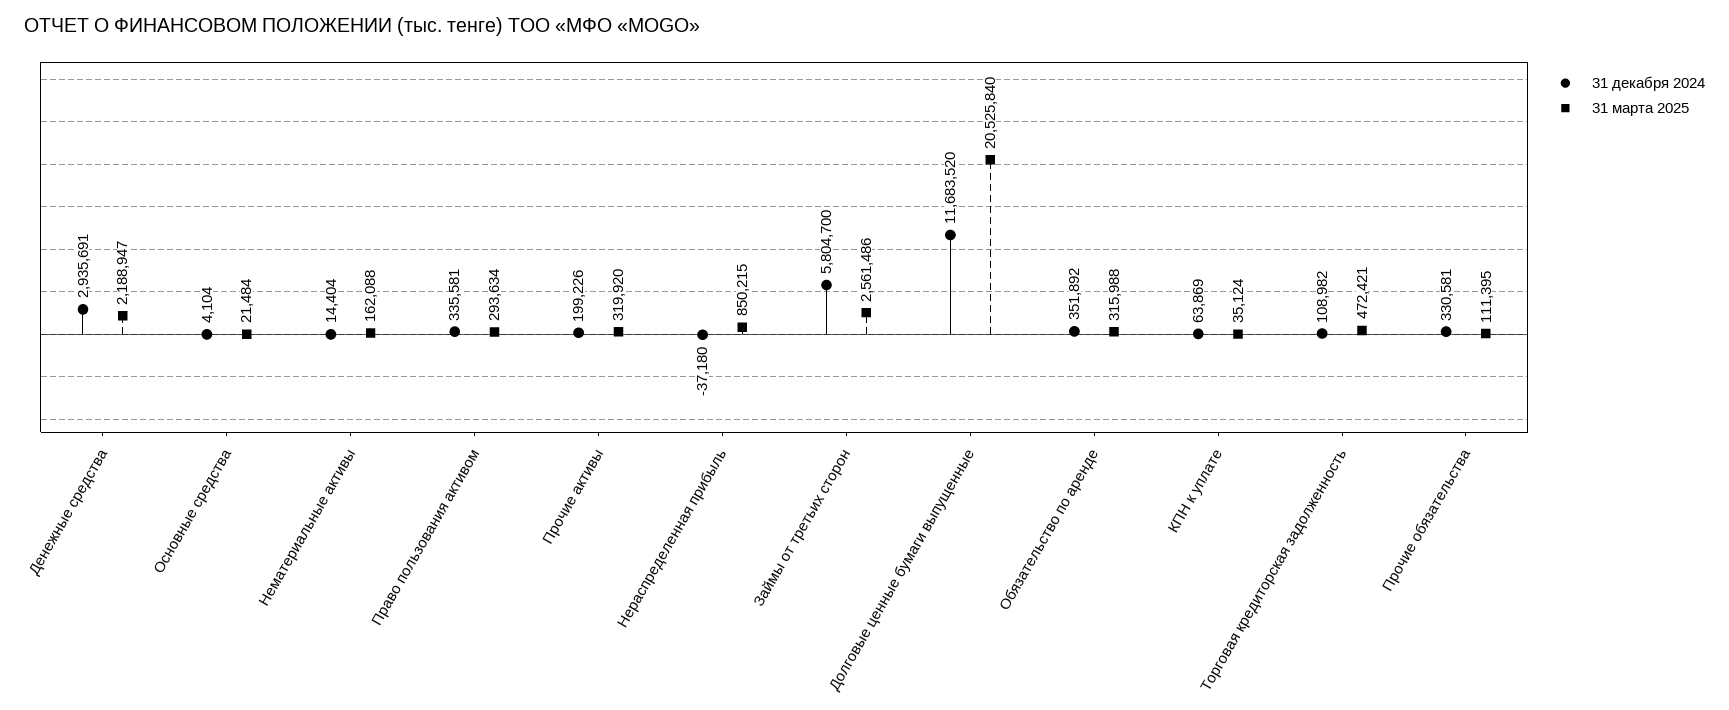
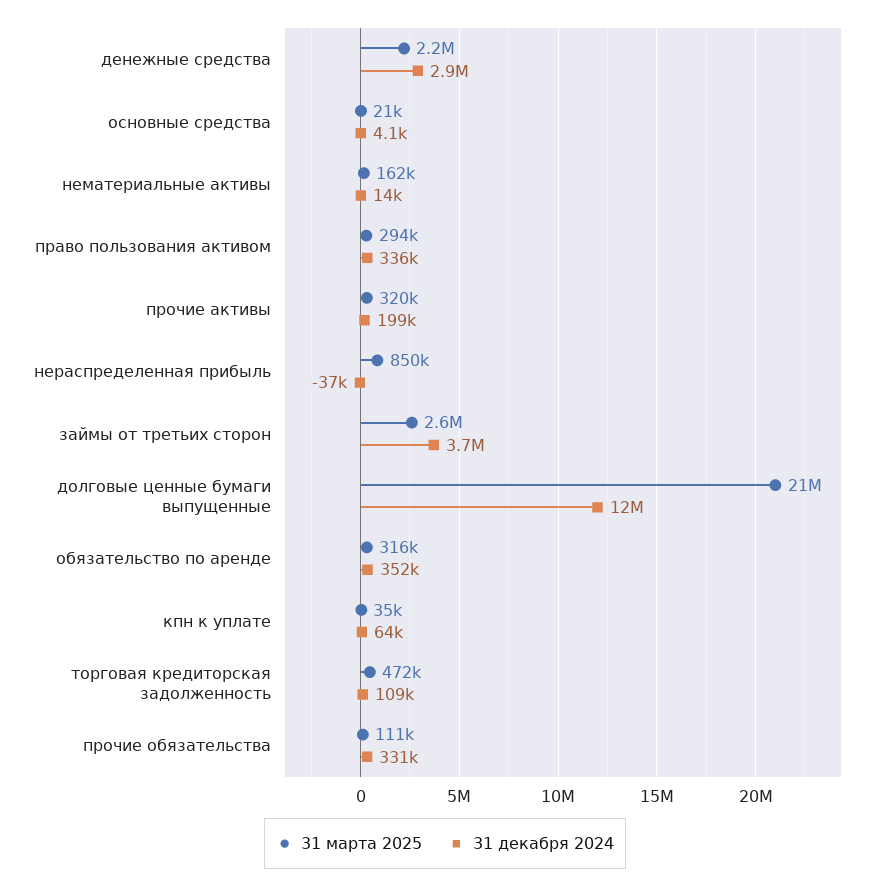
  {
    "31 декабря 2024": {
      "Денежные средства": 2935691,
      "Основные средства": 4104,
      "Нематериальные активы": 14404,
      "Право пользования активом": 335581,
      "Прочие активы": 199226,
      "Нераспределенная прибыль": -37180,
-     "Займы от третьих сторон": 5804700,
+     "Займы от третьих сторон": 3700000,
      "Долговые ценные бумаги выпущенные": 11683520,
      "Обязательство по аренде": 351892,
      "КПН к уплате": 63869,
      "Торговая кредиторская задолженность": 108982,
      "Прочие обязательства": 330581
    },
    "31 марта 2025": {
      "Денежные средства": 2188947,
      "Основные средства": 21484,
      "Нематериальные активы": 162088,
      "Право пользования активом": 293634,
      "Прочие активы": 319920,
      "Нераспределенная прибыль": 850215,
      "Займы от третьих сторон": 2561486,
      "Долговые ценные бумаги выпущенные": 20525840,
      "Обязательство по аренде": 315988,
      "КПН к уплате": 35124,
      "Торговая кредиторская задолженность": 472421,
      "Прочие обязательства": 111395
    }
  }

